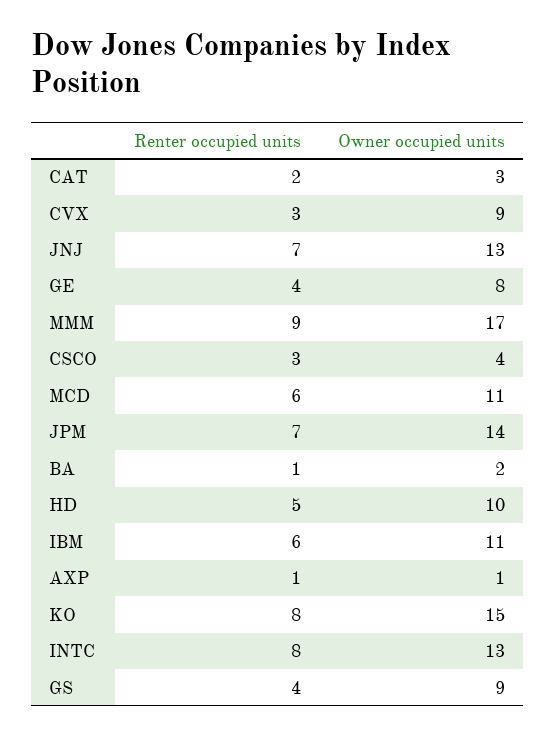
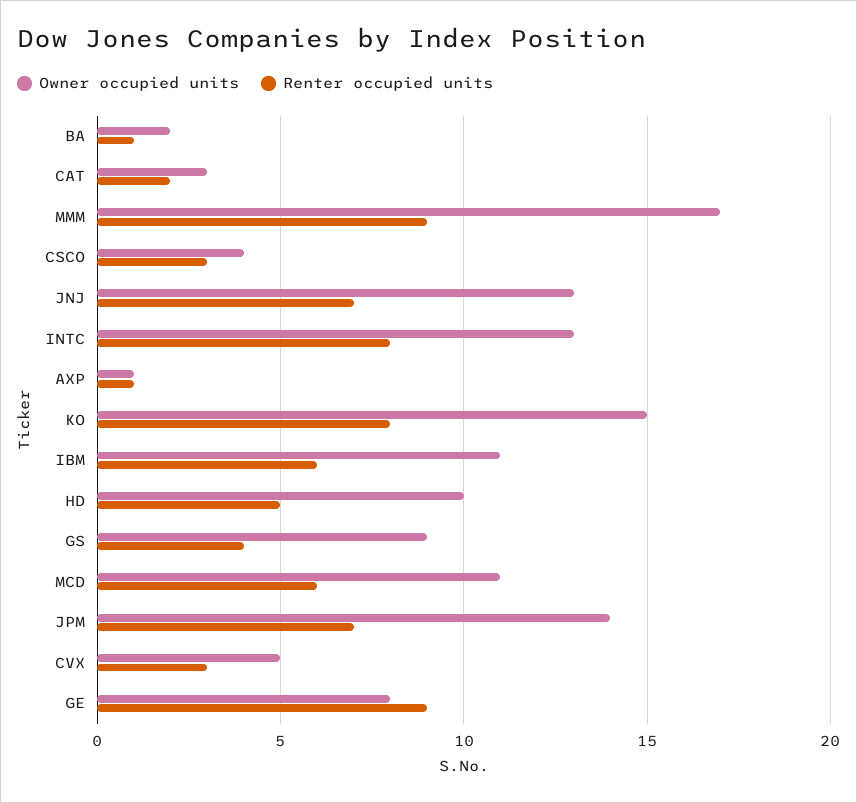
  {
    "Renter occupied units": {
      "CAT": 2,
      "CVX": 3,
      "JNJ": 7,
-     "GE": 4,
+     "GE": 9,
      "MMM": 9,
      "CSCO": 3,
      "MCD": 6,
      "JPM": 7,
      "BA": 1,
      "HD": 5,
      "IBM": 6,
      "AXP": 1,
      "KO": 8,
      "INTC": 8,
      "GS": 4
    },
    "Owner occupied units": {
      "CAT": 3,
-     "CVX": 9,
+     "CVX": 5,
      "JNJ": 13,
      "GE": 8,
      "MMM": 17,
      "CSCO": 4,
      "MCD": 11,
      "JPM": 14,
      "BA": 2,
      "HD": 10,
      "IBM": 11,
      "AXP": 1,
      "KO": 15,
      "INTC": 13,
      "GS": 9
    }
  }

